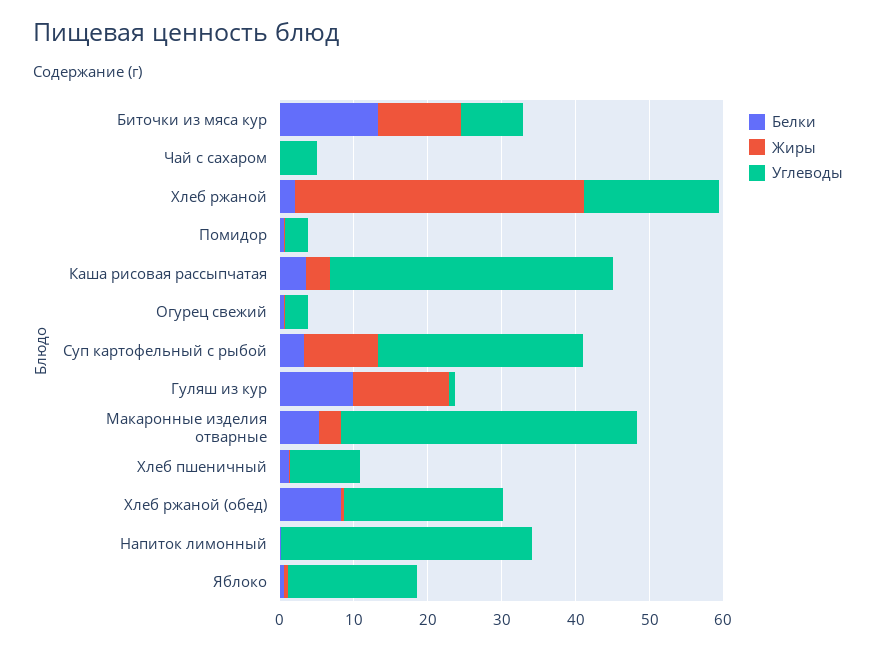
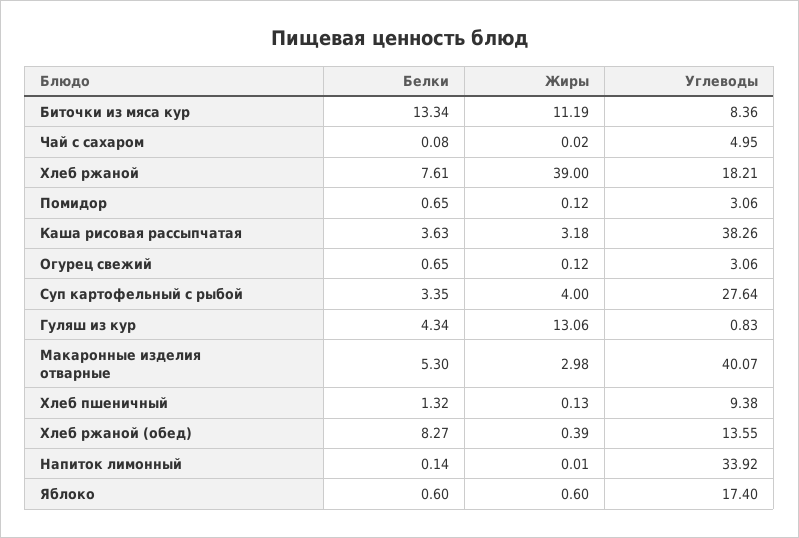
  {
    "Белки": {
      "Биточки из мяса кур": 13.34,
      "Чай с сахаром": 0.08,
-     "Хлеб ржаной": 2,
+     "Хлеб ржаной": 7.61,
      "Помидор": 0.65,
      "Каша рисовая рассыпчатая": 3.63,
      "Огурец свежий": 0.65,
      "Суп картофельный с рыбой": 3.35,
-     "Гуляш из кур": 10,
+     "Гуляш из кур": 4.34,
      "Макаронные изделия отварные": 5.3,
      "Хлеб пшеничный": 1.32,
      "Хлеб ржаной (обед)": 8.27,
      "Напиток лимонный": 0.14,
      "Яблоко": 0.6
    },
    "Жиры": {
      "Биточки из мяса кур": 11.19,
      "Чай с сахаром": 0.02,
      "Хлеб ржаной": 39,
      "Помидор": 0.12,
      "Каша рисовая рассыпчатая": 3.18,
      "Огурец свежий": 0.12,
-     "Суп картофельный с рыбой": 10,
+     "Суп картофельный с рыбой": 4,
      "Гуляш из кур": 13.06,
      "Макаронные изделия отварные": 2.98,
      "Хлеб пшеничный": 0.13,
      "Хлеб ржаной (обед)": 0.39,
      "Напиток лимонный": 0.01,
      "Яблоко": 0.6
    },
    "Углеводы": {
      "Биточки из мяса кур": 8.36,
      "Чай с сахаром": 4.95,
      "Хлеб ржаной": 18.21,
      "Помидор": 3.06,
      "Каша рисовая рассыпчатая": 38.26,
      "Огурец свежий": 3.06,
      "Суп картофельный с рыбой": 27.64,
      "Гуляш из кур": 0.83,
      "Макаронные изделия отварные": 40.07,
      "Хлеб пшеничный": 9.38,
-     "Хлеб ржаной (обед)": 22,
+     "Хлеб ржаной (обед)": 13.55,
      "Напиток лимонный": 33.92,
      "Яблоко": 17.4
    }
  }

